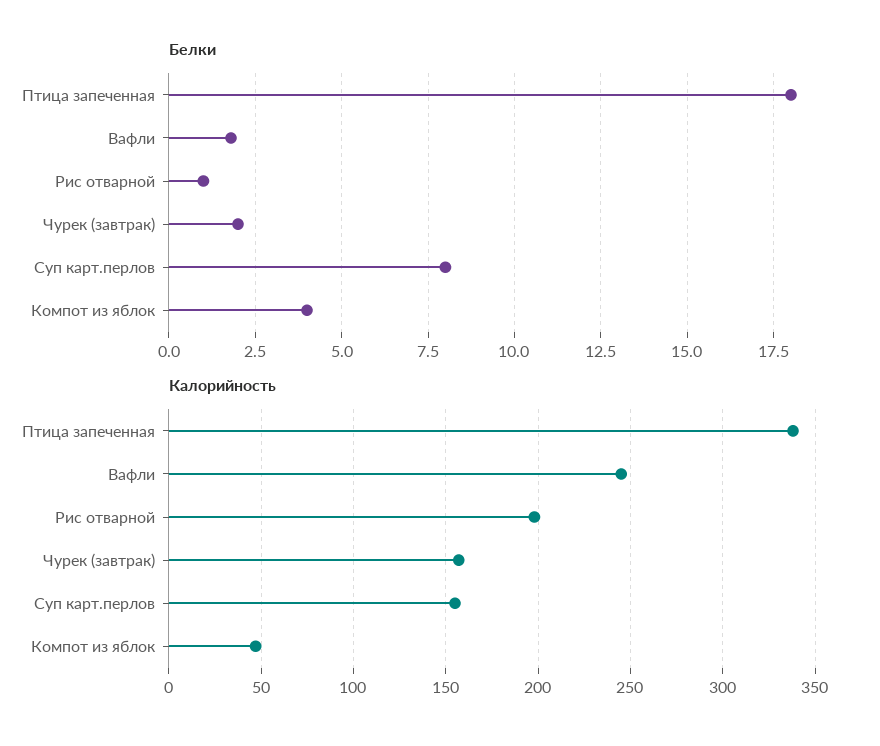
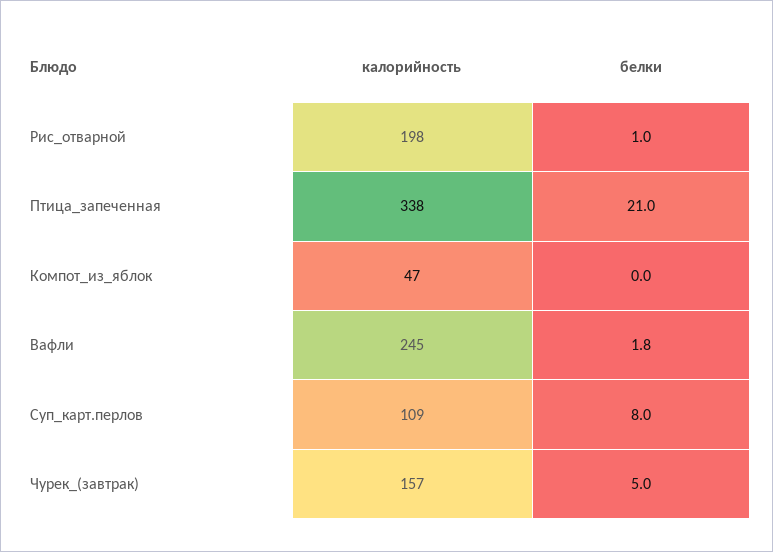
  {
    "Белки": {
-     "Птица запеченная": 18,
+     "Птица запеченная": 21,
      "Вафли": 1.8,
      "Рис отварной": 1,
-     "Чурек (завтрак)": 2,
+     "Чурек (завтрак)": 5,
      "Суп карт.перлов": 8,
-     "Компот из яблок": 4
+     "Компот из яблок": 0
    },
    "Калорийность": {
      "Птица запеченная": 338,
      "Вафли": 245,
      "Рис отварной": 198,
      "Чурек (завтрак)": 157,
-     "Суп карт.перлов": 155,
+     "Суп карт.перлов": 109,
      "Компот из яблок": 47
    }
  }

